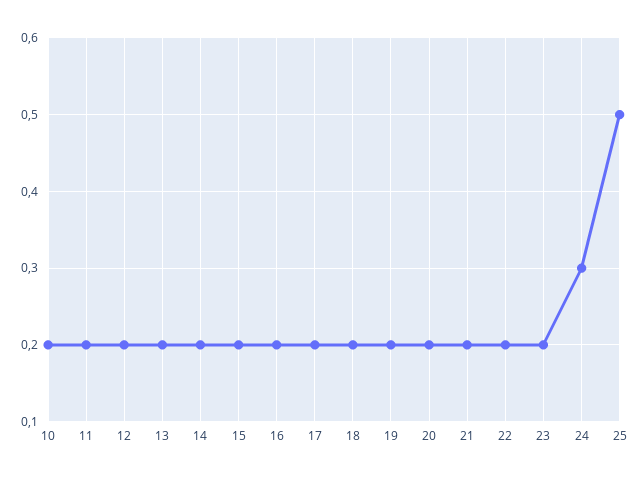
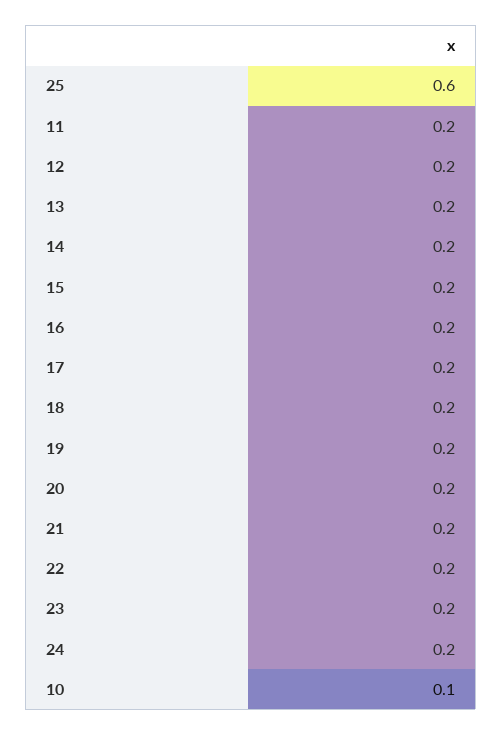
  {
-   "10": 0.2,
+   "10": 0.1,
    "11": 0.2,
    "12": 0.2,
    "13": 0.2,
    "14": 0.2,
    "15": 0.2,
    "16": 0.2,
    "17": 0.2,
    "18": 0.2,
    "19": 0.2,
    "20": 0.2,
    "21": 0.2,
    "22": 0.2,
    "23": 0.2,
-   "24": 0.3,
+   "24": 0.2,
-   "25": 0.5
+   "25": 0.6
  }

